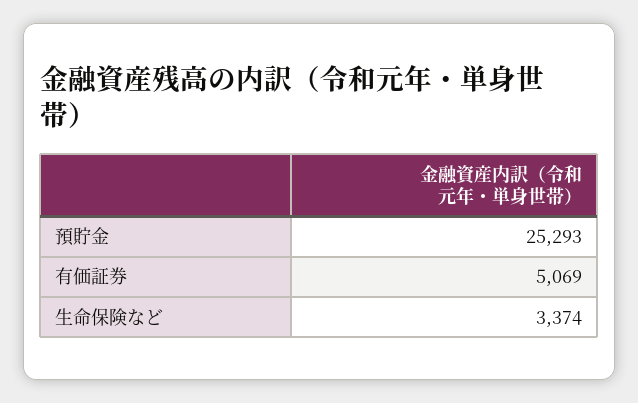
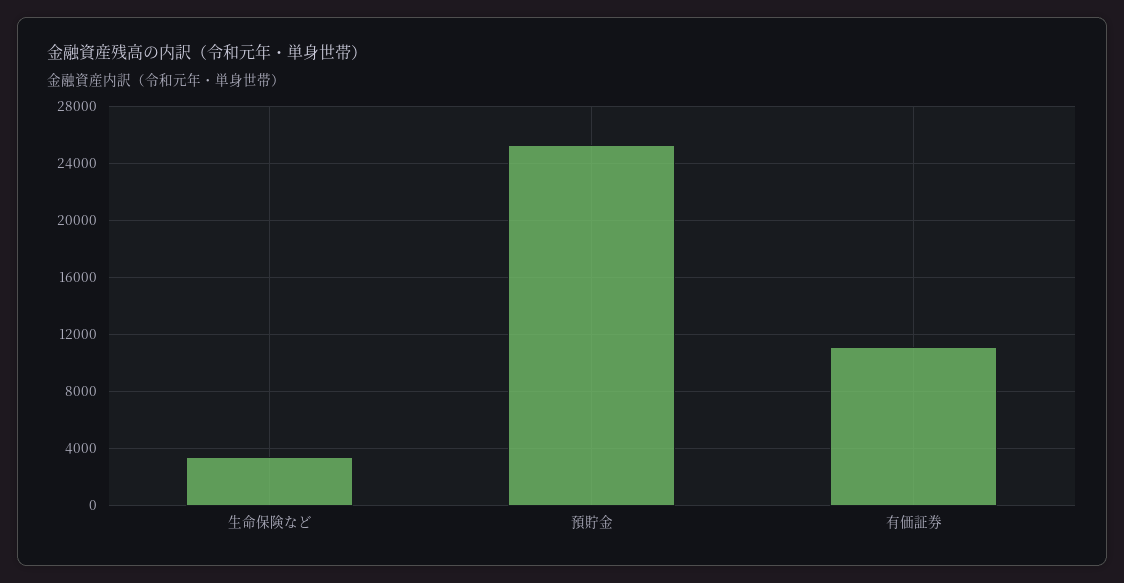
  {
    "預貯金": 25293,
-   "有価証券": 5069,
+   "有価証券": 11000,
    "生命保険など": 3374
  }

